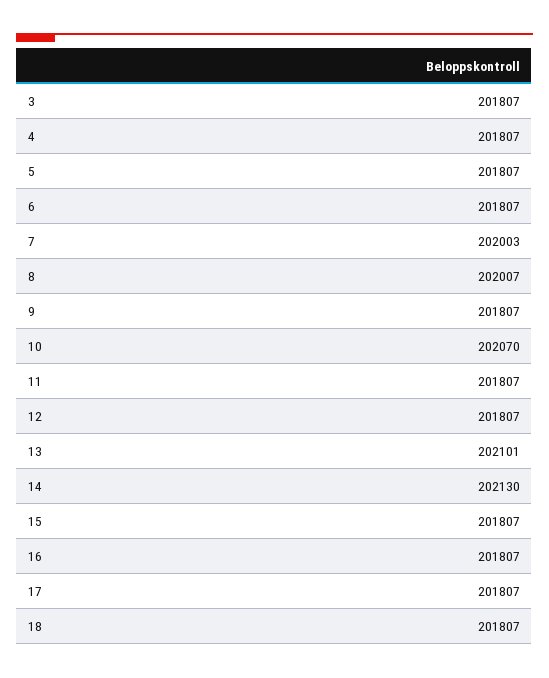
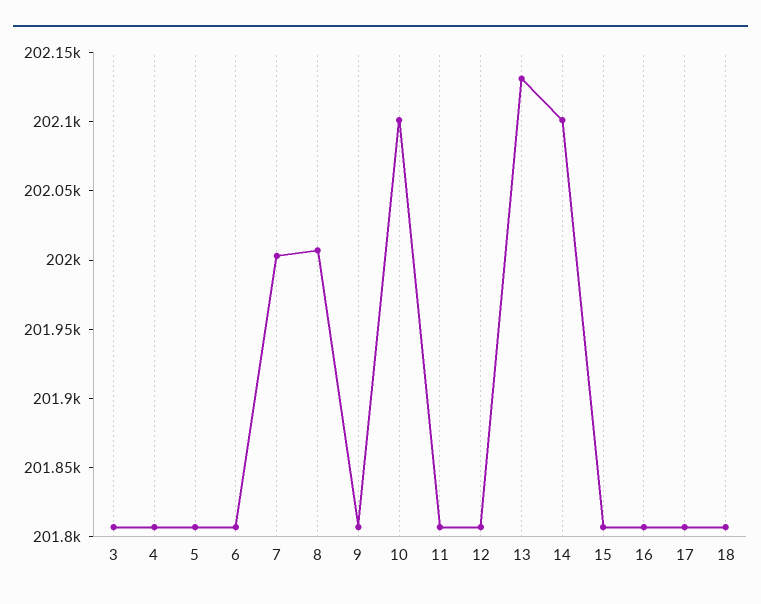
  {
    "3": 201807,
    "4": 201807,
    "5": 201807,
    "6": 201807,
    "7": 202003,
    "8": 202007,
    "9": 201807,
-   "10": 202070,
+   "10": 202100,
    "11": 201807,
    "12": 201807,
-   "13": 202101,
+   "13": 202130,
-   "14": 202130,
+   "14": 202100,
    "15": 201807,
    "16": 201807,
    "17": 201807,
    "18": 201807
  }

